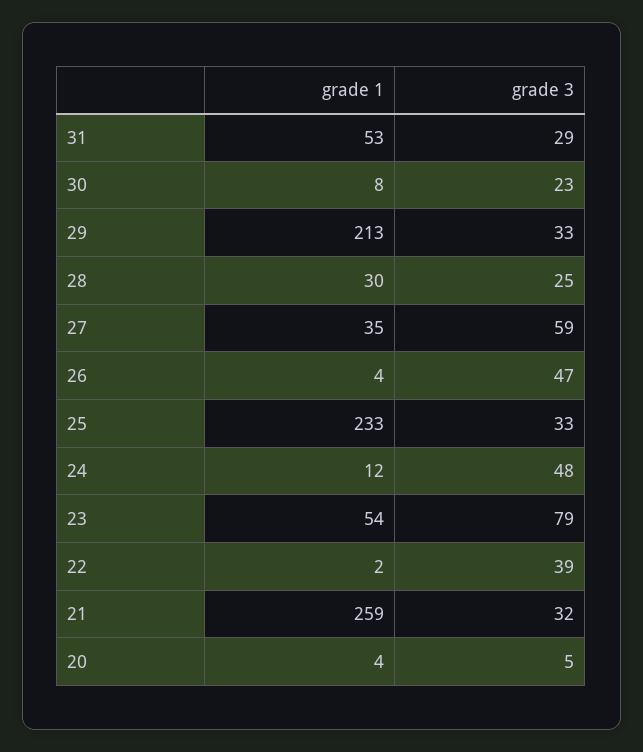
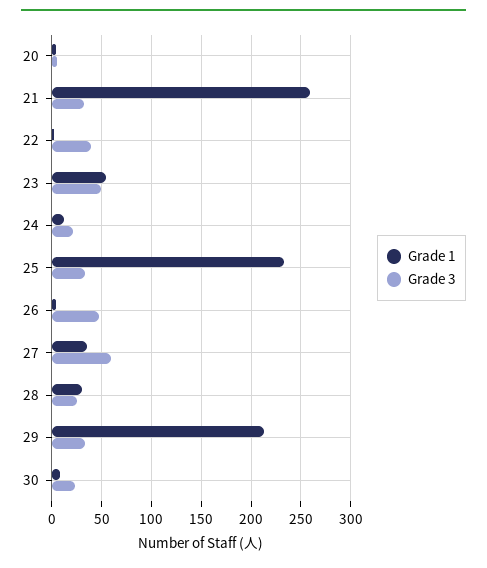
  {
    "grade 1": {
-     "31": 53,
      "30": 8,
      "29": 213,
      "28": 30,
      "27": 35,
      "26": 4,
      "25": 233,
      "24": 12,
      "23": 54,
      "22": 2,
      "21": 259,
      "20": 4
    },
    "grade 3": {
-     "31": 29,
      "30": 23,
      "29": 33,
      "28": 25,
      "27": 59,
      "26": 47,
      "25": 33,
-     "24": 48,
+     "24": 20,
-     "23": 79,
+     "23": 50,
      "22": 39,
      "21": 32,
      "20": 5
    }
  }

